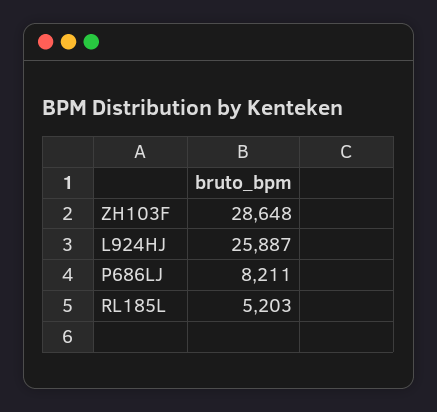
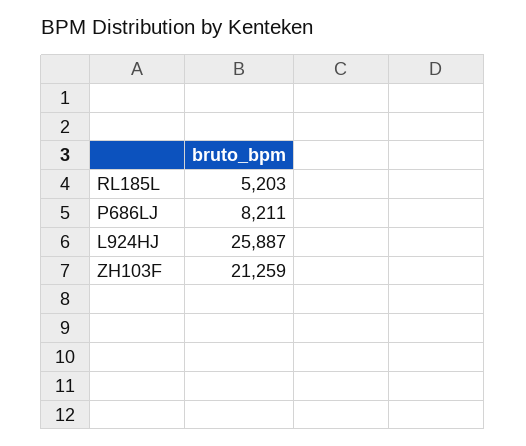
  {
-   "ZH103F": 28648,
+   "ZH103F": 21259,
    "L924HJ": 25887,
    "P686LJ": 8211,
    "RL185L": 5203
  }

